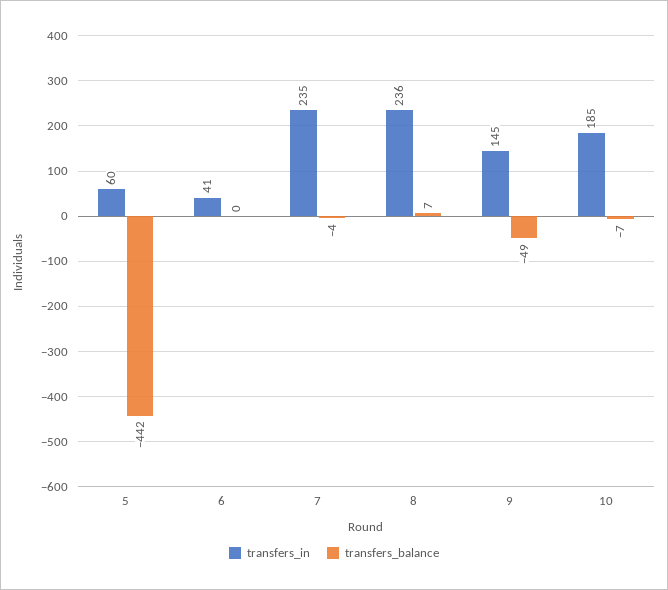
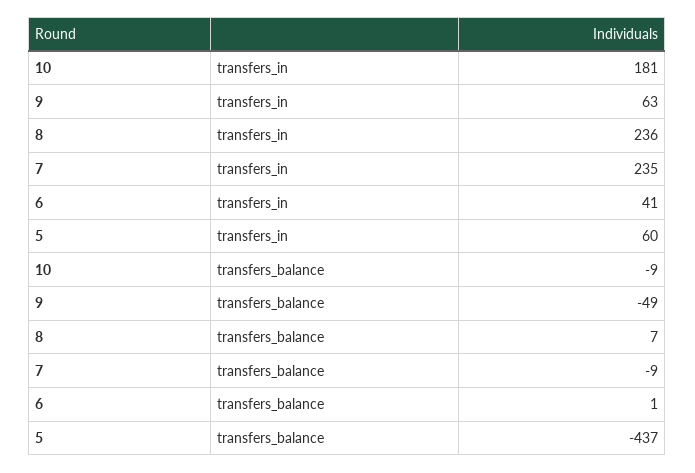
  {
    "transfers_in": {
      "5": 60,
      "6": 41,
      "7": 235,
      "8": 236,
-     "9": 145,
+     "9": 63,
-     "10": 185
+     "10": 181
    },
    "transfers_balance": {
-     "5": -442,
+     "5": -437,
-     "6": 0,
+     "6": 1,
-     "7": -4,
+     "7": -9,
      "8": 7,
      "9": -49,
-     "10": -7
+     "10": -9
    }
  }

